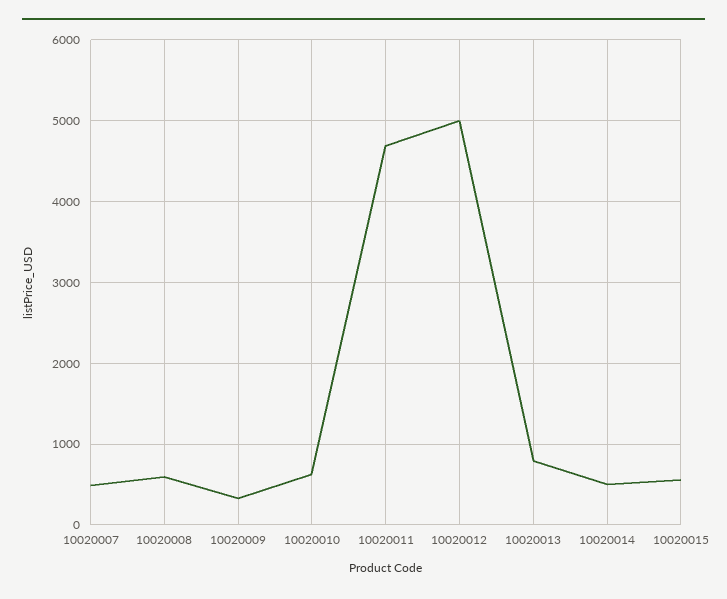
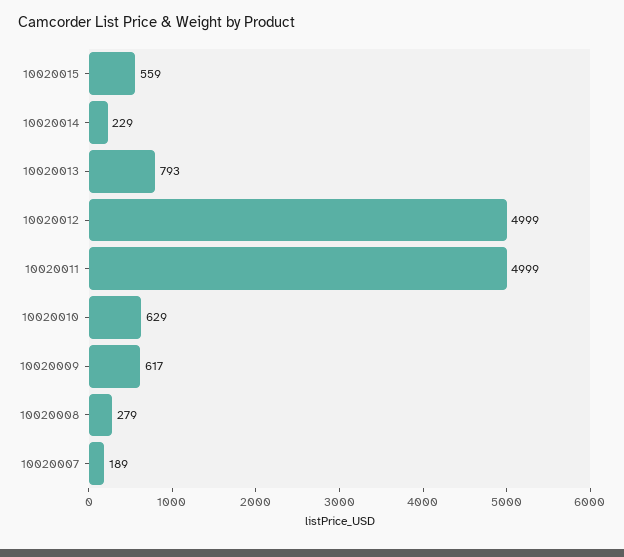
  {
-   "10020007": 500,
+   "10020007": 189,
-   "10020008": 600,
+   "10020008": 279,
-   "10020009": 300,
+   "10020009": 617,
    "10020010": 629,
-   "10020011": 4700,
+   "10020011": 4999,
    "10020012": 4999,
    "10020013": 793,
-   "10020014": 500,
+   "10020014": 229,
    "10020015": 559
  }

